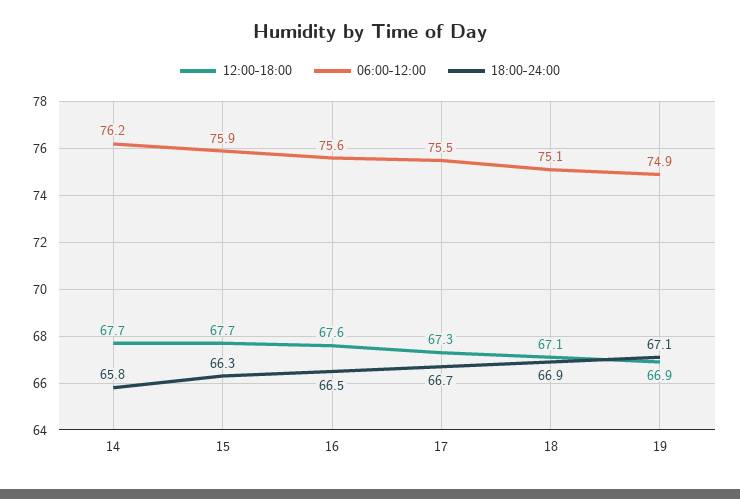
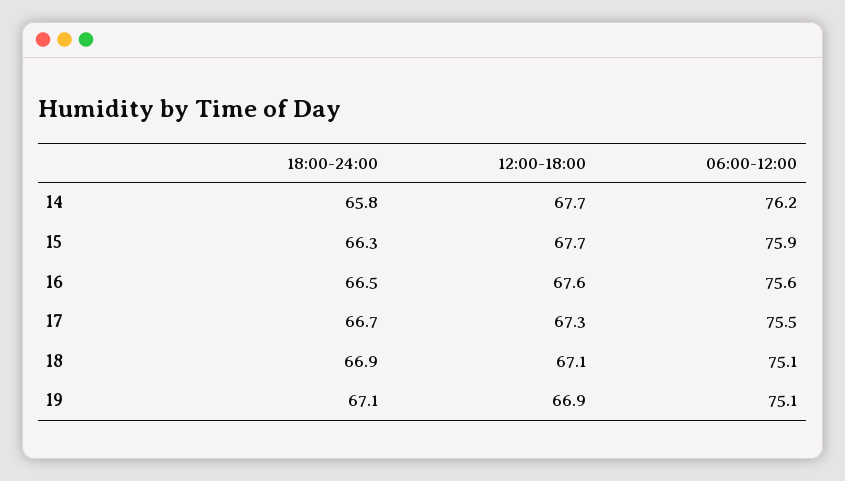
  {
    "12:00-18:00": {
      "14": 67.7,
      "15": 67.7,
      "16": 67.6,
      "17": 67.3,
      "18": 67.1,
      "19": 66.9
    },
    "06:00-12:00": {
      "14": 76.2,
      "15": 75.9,
      "16": 75.6,
      "17": 75.5,
      "18": 75.1,
-     "19": 74.9
+     "19": 75.1
    },
    "18:00-24:00": {
      "14": 65.8,
      "15": 66.3,
      "16": 66.5,
      "17": 66.7,
      "18": 66.9,
      "19": 67.1
    }
  }

